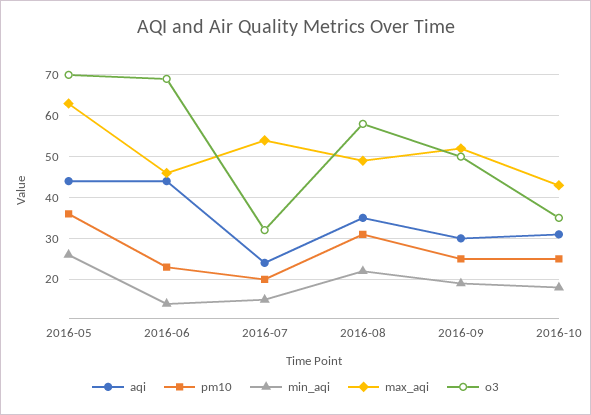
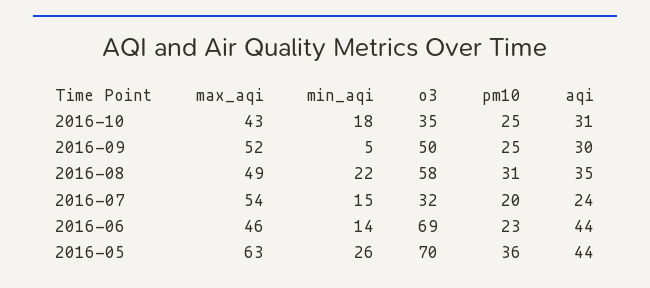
  {
    "aqi": {
      "2016-05": 44,
      "2016-06": 44,
      "2016-07": 24,
      "2016-08": 35,
      "2016-09": 30,
      "2016-10": 31
    },
    "pm10": {
      "2016-05": 36,
      "2016-06": 23,
      "2016-07": 20,
      "2016-08": 31,
      "2016-09": 25,
      "2016-10": 25
    },
    "min_aqi": {
      "2016-05": 26,
      "2016-06": 14,
      "2016-07": 15,
      "2016-08": 22,
-     "2016-09": 20,
+     "2016-09": 5,
      "2016-10": 18
    },
    "max_aqi": {
      "2016-05": 63,
      "2016-06": 46,
      "2016-07": 54,
      "2016-08": 49,
      "2016-09": 52,
      "2016-10": 43
    },
    "o3": {
      "2016-05": 70,
      "2016-06": 69,
      "2016-07": 32,
      "2016-08": 58,
      "2016-09": 50,
      "2016-10": 35
    }
  }

